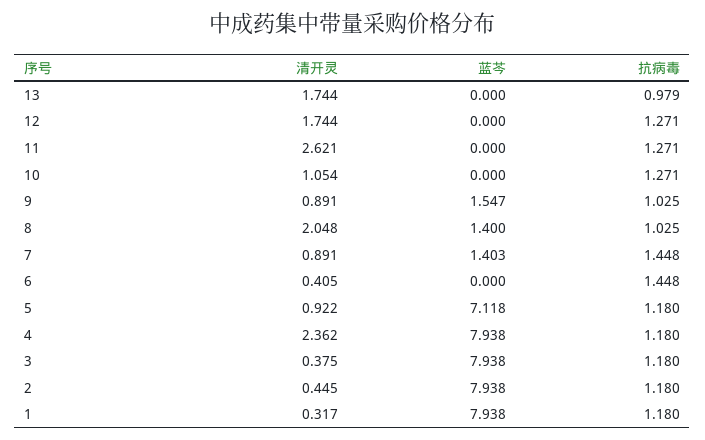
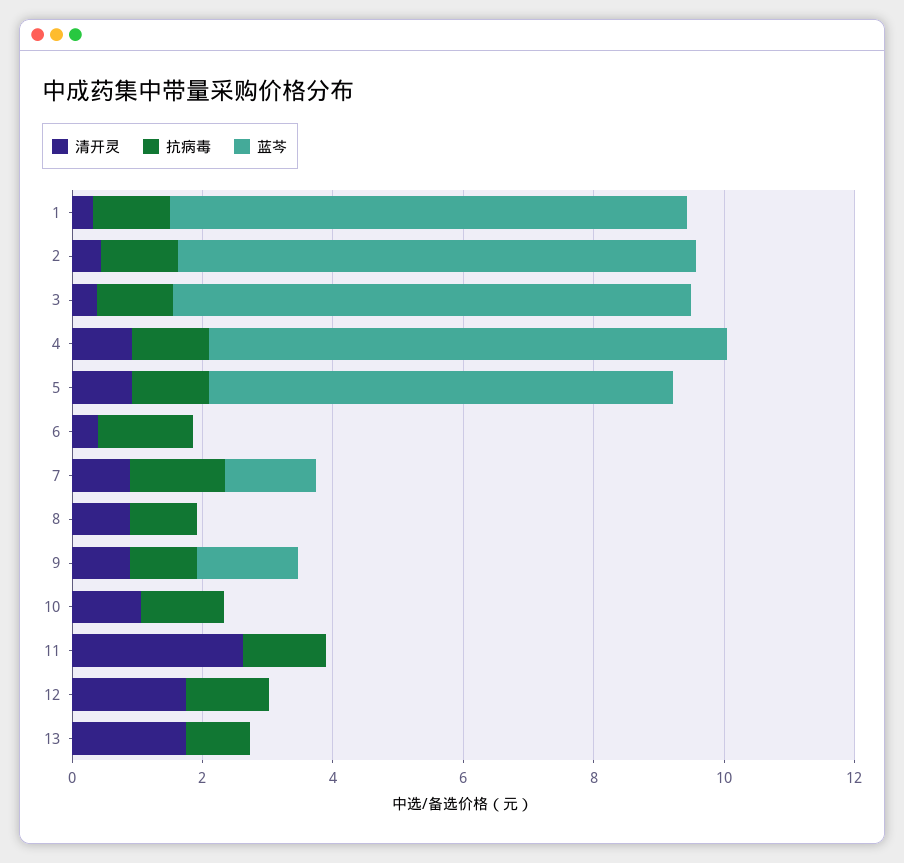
  {
    "清开灵": {
      "13": 1.744,
      "12": 1.744,
      "11": 2.621,
      "10": 1.054,
      "9": 0.891,
-     "8": 2.048,
+     "8": 1,
      "7": 0.891,
      "6": 0.405,
      "5": 0.922,
-     "4": 2.362,
+     "4": 1,
      "3": 0.375,
      "2": 0.445,
      "1": 0.317
    },
    "蓝芩": {
      "13": 0,
      "12": 0,
      "11": 0,
      "10": 0,
      "9": 1.547,
-     "8": 1.4,
+     "8": 0,
      "7": 1.403,
      "6": 0,
      "5": 7.118,
      "4": 7.938,
      "3": 7.938,
      "2": 7.938,
      "1": 7.938
    },
    "抗病毒": {
      "13": 0.979,
      "12": 1.271,
      "11": 1.271,
      "10": 1.271,
      "9": 1.025,
      "8": 1.025,
      "7": 1.448,
      "6": 1.448,
      "5": 1.18,
      "4": 1.18,
      "3": 1.18,
      "2": 1.18,
      "1": 1.18
    }
  }

